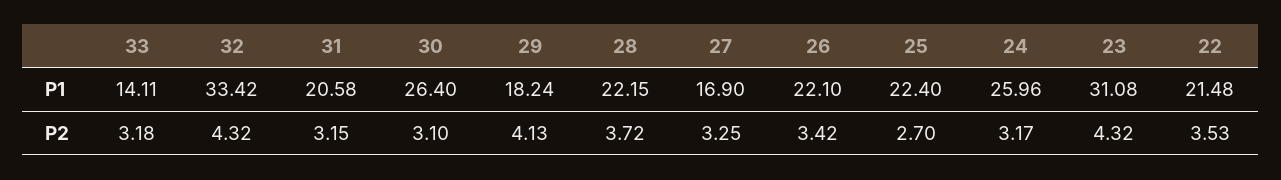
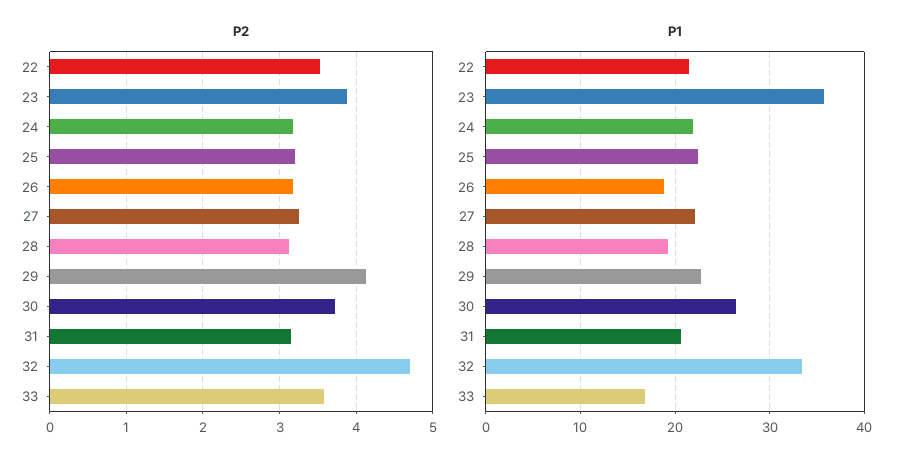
  {
    "P1": {
-     "33": 14.11,
+     "33": 17,
      "32": 33.42,
      "31": 20.58,
      "30": 26.4,
-     "29": 18.24,
+     "29": 23,
-     "28": 22.15,
+     "28": 19,
-     "27": 16.9,
+     "27": 22,
-     "26": 22.1,
+     "26": 19,
      "25": 22.4,
-     "24": 25.96,
+     "24": 22,
-     "23": 31.08,
+     "23": 36,
      "22": 21.48
    },
    "P2": {
-     "33": 3.18,
+     "33": 3.6,
-     "32": 4.32,
+     "32": 4.7,
      "31": 3.15,
-     "30": 3.1,
+     "30": 3.7,
      "29": 4.13,
-     "28": 3.72,
+     "28": 3.1,
      "27": 3.25,
-     "26": 3.42,
+     "26": 3.2,
-     "25": 2.7,
+     "25": 3.2,
      "24": 3.17,
-     "23": 4.32,
+     "23": 3.9,
      "22": 3.53
    }
  }

